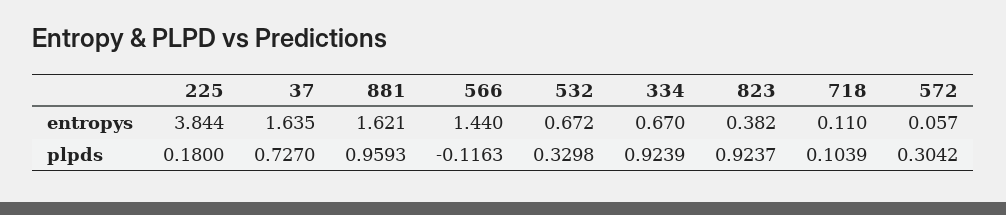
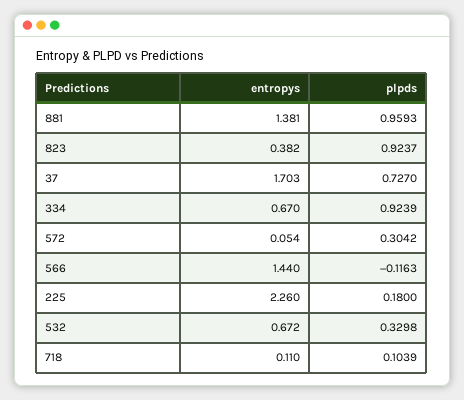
  {
    "225": {
-     "entropys": 3.844,
+     "entropys": 2.26,
      "plpds": 0.18
    },
    "37": {
-     "entropys": 1.635,
+     "entropys": 1.703,
      "plpds": 0.727
    },
    "881": {
-     "entropys": 1.621,
+     "entropys": 1.381,
      "plpds": 0.9593
    },
    "566": {
      "entropys": 1.44,
      "plpds": -0.1163
    },
    "532": {
      "entropys": 0.672,
      "plpds": 0.3298
    },
    "334": {
      "entropys": 0.67,
      "plpds": 0.9239
    },
    "823": {
      "entropys": 0.382,
      "plpds": 0.9237
    },
    "718": {
      "entropys": 0.11,
      "plpds": 0.1039
    },
    "572": {
-     "entropys": 0.057,
+     "entropys": 0.054,
      "plpds": 0.3042
    }
  }

